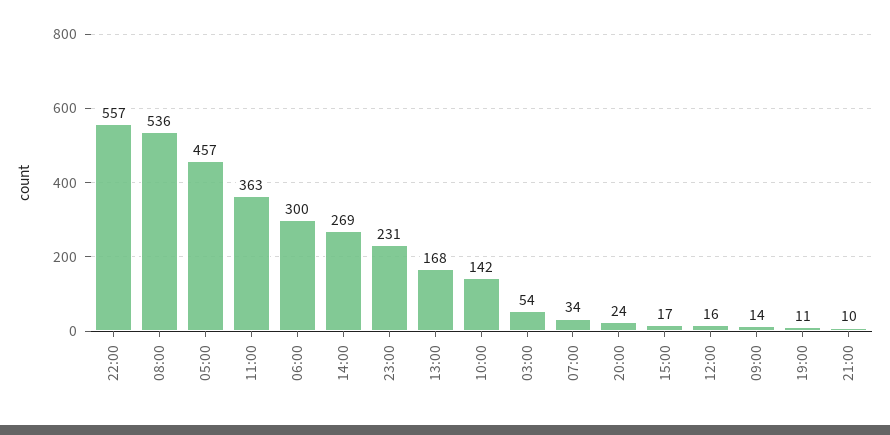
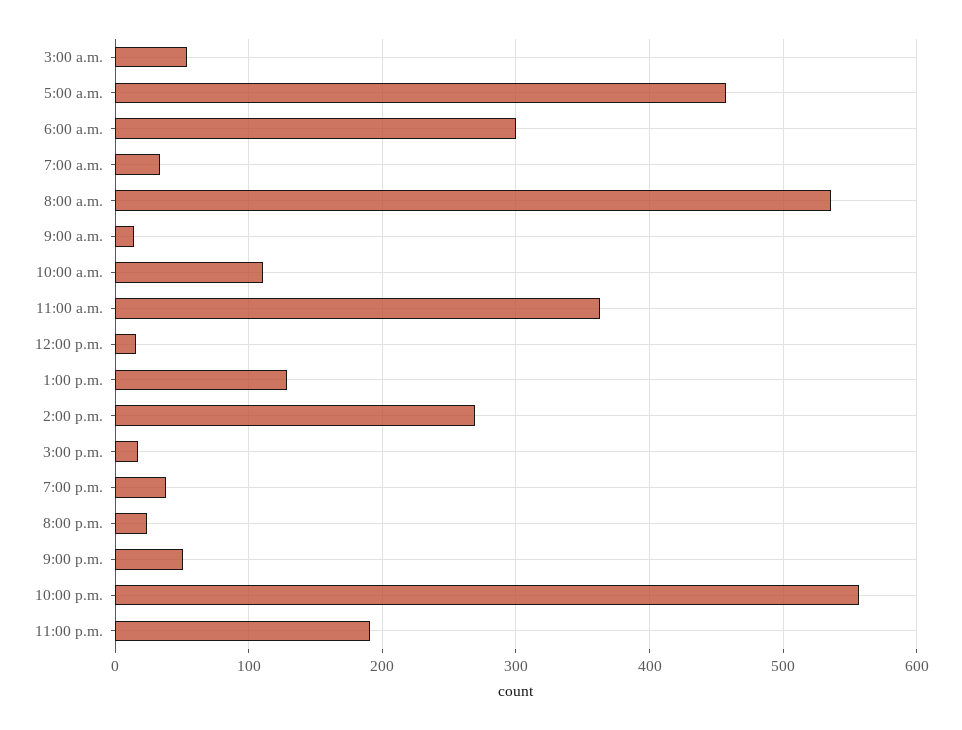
  {
    "22:00": 557,
    "08:00": 536,
    "05:00": 457,
    "11:00": 363,
    "06:00": 300,
    "14:00": 269,
-   "23:00": 231,
+   "23:00": 190,
-   "13:00": 168,
+   "13:00": 130,
-   "10:00": 142,
+   "10:00": 110,
    "03:00": 54,
    "07:00": 34,
    "20:00": 24,
    "15:00": 17,
    "12:00": 16,
    "09:00": 14,
-   "19:00": 11,
+   "19:00": 40,
-   "21:00": 10
+   "21:00": 50
  }

